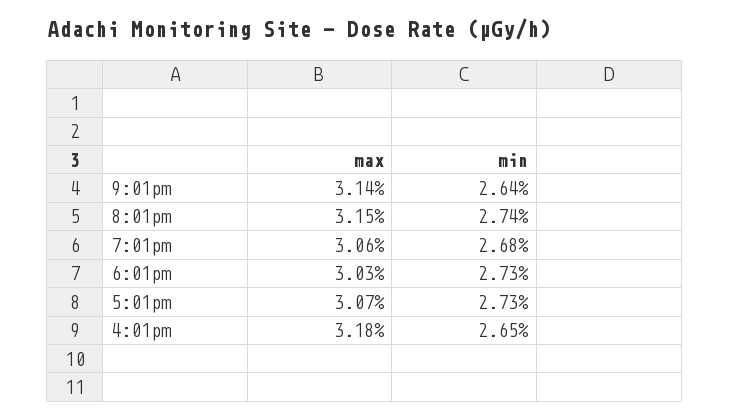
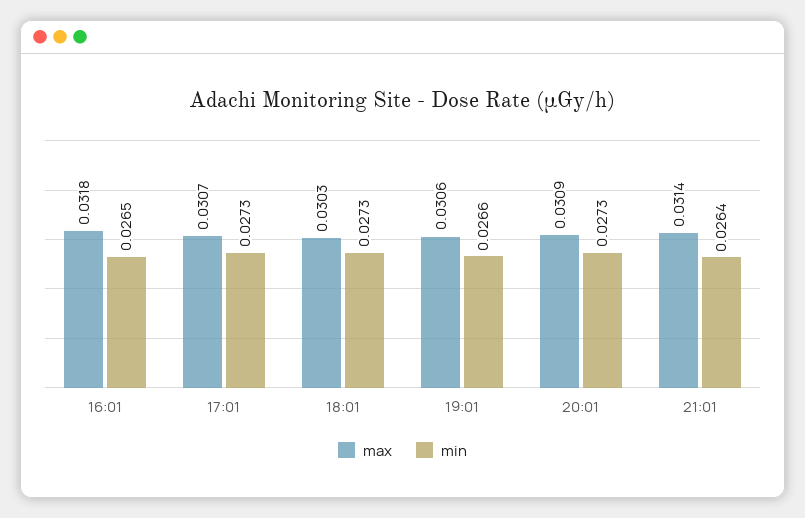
  {
    "max": {
      "9:01pm": 0.0314,
-     "8:01pm": 0.0315,
+     "8:01pm": 0.0309,
      "7:01pm": 0.0306,
      "6:01pm": 0.0303,
      "5:01pm": 0.0307,
      "4:01pm": 0.0318
    },
    "min": {
      "9:01pm": 0.0264,
-     "8:01pm": 0.0274,
+     "8:01pm": 0.0273,
-     "7:01pm": 0.0268,
+     "7:01pm": 0.0266,
      "6:01pm": 0.0273,
      "5:01pm": 0.0273,
      "4:01pm": 0.0265
    }
  }

